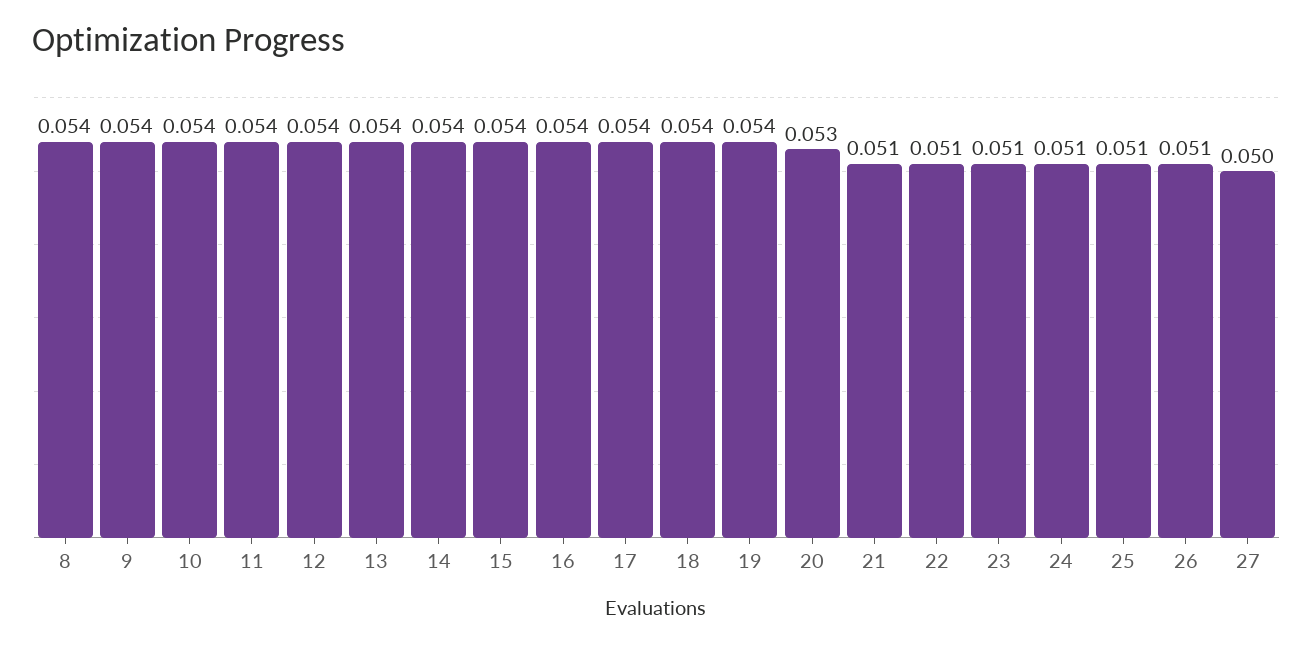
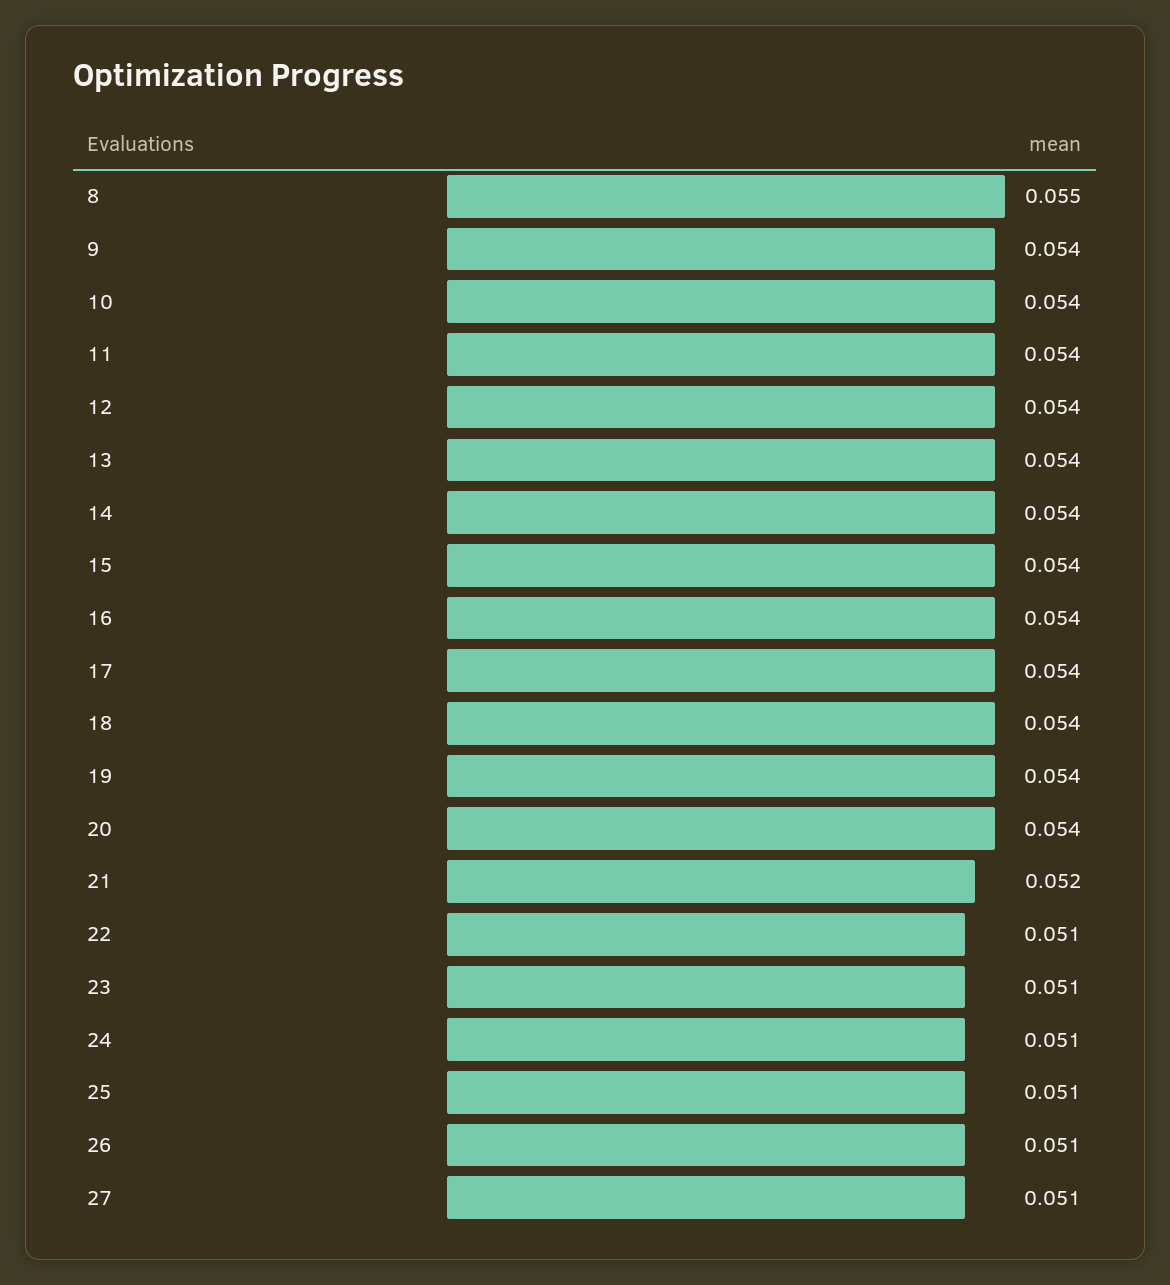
  {
-   "8": 0.054,
+   "8": 0.055,
    "9": 0.054,
    "10": 0.054,
    "11": 0.054,
    "12": 0.054,
    "13": 0.054,
    "14": 0.054,
    "15": 0.054,
    "16": 0.054,
    "17": 0.054,
    "18": 0.054,
    "19": 0.054,
-   "20": 0.053,
+   "20": 0.054,
-   "21": 0.051,
+   "21": 0.052,
    "22": 0.051,
    "23": 0.051,
    "24": 0.051,
    "25": 0.051,
    "26": 0.051,
-   "27": 0.05
+   "27": 0.051
  }

